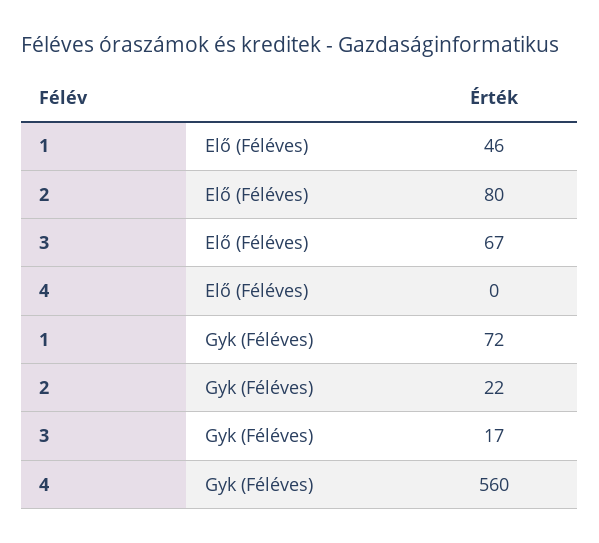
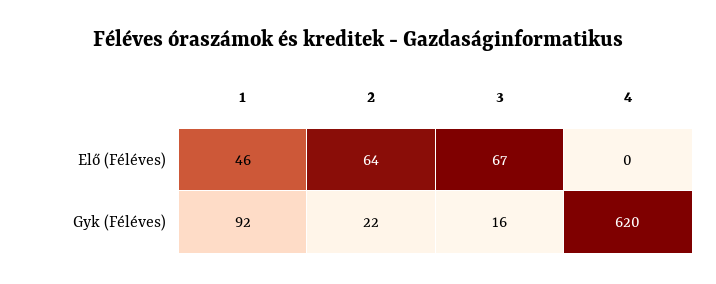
  {
    "1": {
      "Elő (Féléves)": 46,
-     "Gyk (Féléves)": 72
+     "Gyk (Féléves)": 92
    },
    "2": {
-     "Elő (Féléves)": 80,
+     "Elő (Féléves)": 64,
      "Gyk (Féléves)": 22
    },
    "3": {
      "Elő (Féléves)": 67,
-     "Gyk (Féléves)": 17
+     "Gyk (Féléves)": 16
    },
    "4": {
      "Elő (Féléves)": 0,
-     "Gyk (Féléves)": 560
+     "Gyk (Féléves)": 620
    }
  }

